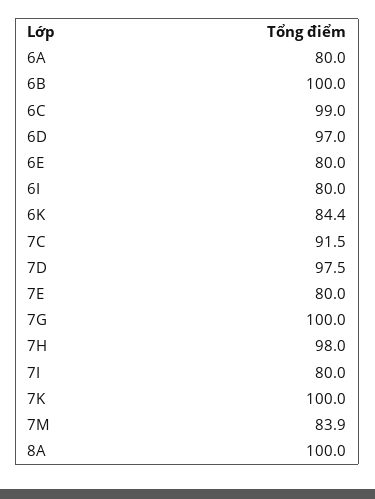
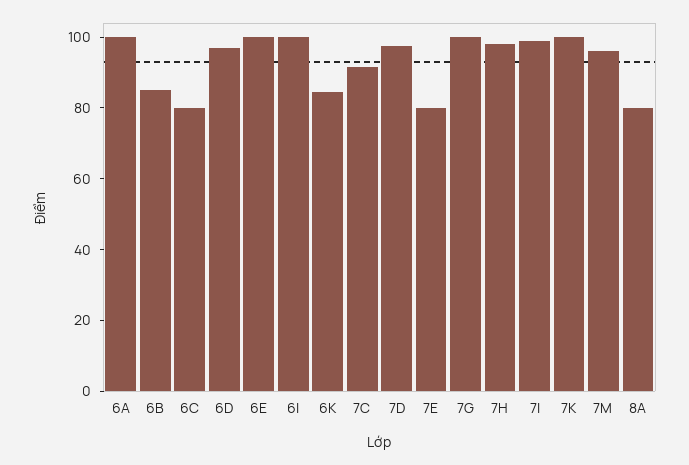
  {
-   "6A": 80,
+   "6A": 100,
-   "6B": 100,
+   "6B": 85,
-   "6C": 99,
+   "6C": 80,
    "6D": 97,
-   "6E": 80,
+   "6E": 100,
-   "6I": 80,
+   "6I": 100,
    "6K": 84.4,
    "7C": 91.5,
    "7D": 97.5,
    "7E": 80,
    "7G": 100,
    "7H": 98,
-   "7I": 80,
+   "7I": 100,
    "7K": 100,
-   "7M": 83.9,
+   "7M": 95,
-   "8A": 100
+   "8A": 80
  }

